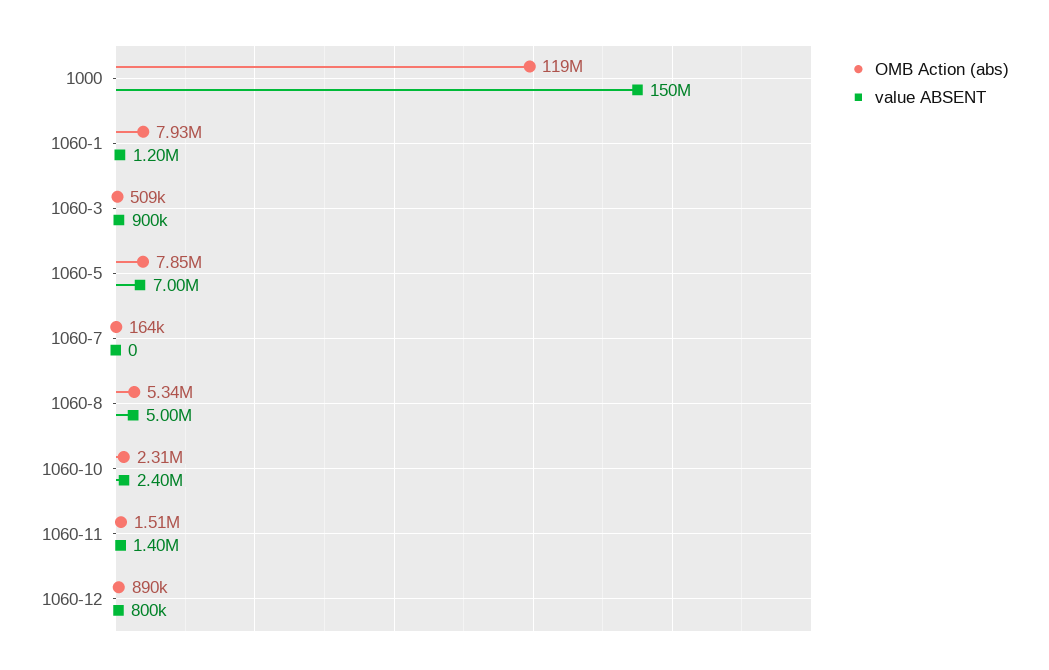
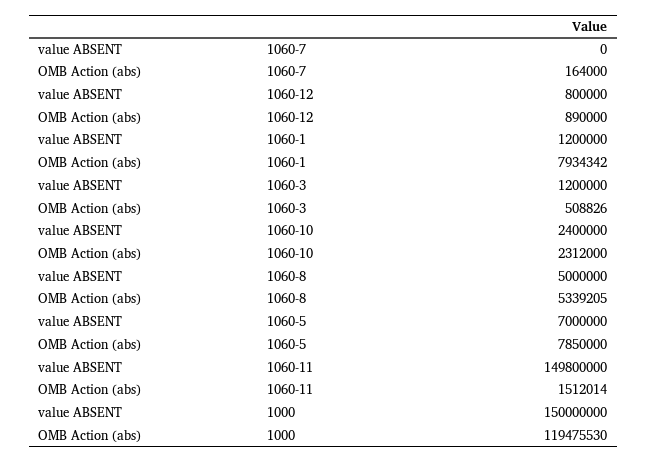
  {
    "OMB Action (abs)": {
      "1000": 119475530,
      "1060-1": 7934342,
      "1060-3": 508826,
      "1060-5": 7850000,
      "1060-7": 164000,
      "1060-8": 5339205,
      "1060-10": 2312000,
      "1060-11": 1512014,
      "1060-12": 890000
    },
    "value ABSENT": {
      "1000": 150000000,
      "1060-1": 1200000,
-     "1060-3": 900000,
+     "1060-3": 1200000,
      "1060-5": 7000000,
      "1060-7": 0,
      "1060-8": 5000000,
      "1060-10": 2400000,
-     "1060-11": 1400000,
+     "1060-11": 149800000,
      "1060-12": 800000
    }
  }

